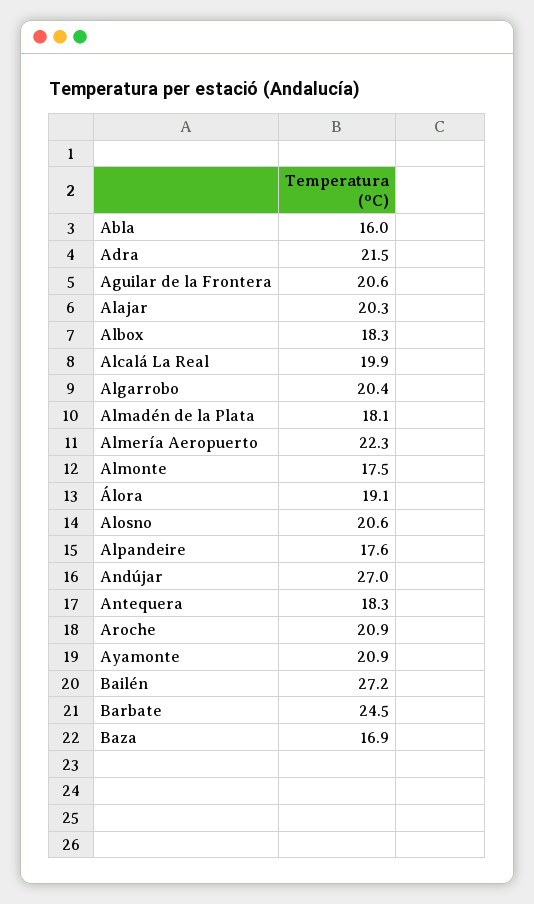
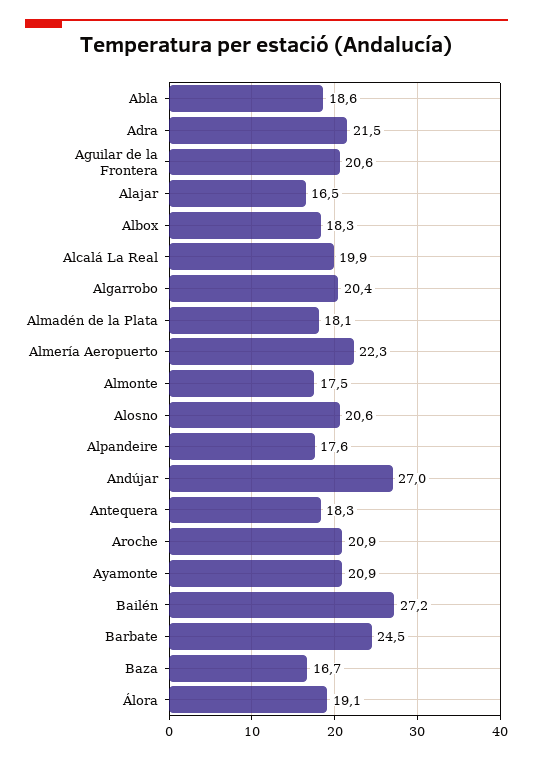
  {
-   "Abla": 16,
+   "Abla": 18.6,
    "Adra": 21.5,
    "Aguilar de la Frontera": 20.6,
-   "Alajar": 20.3,
+   "Alajar": 16.5,
    "Albox": 18.3,
    "Alcalá La Real": 19.9,
    "Algarrobo": 20.4,
    "Almadén de la Plata": 18.1,
    "Almería Aeropuerto": 22.3,
    "Almonte": 17.5,
    "Álora": 19.1,
    "Alosno": 20.6,
    "Alpandeire": 17.6,
    "Andújar": 27,
    "Antequera": 18.3,
    "Aroche": 20.9,
    "Ayamonte": 20.9,
    "Bailén": 27.2,
    "Barbate": 24.5,
-   "Baza": 16.9
+   "Baza": 16.7
  }

